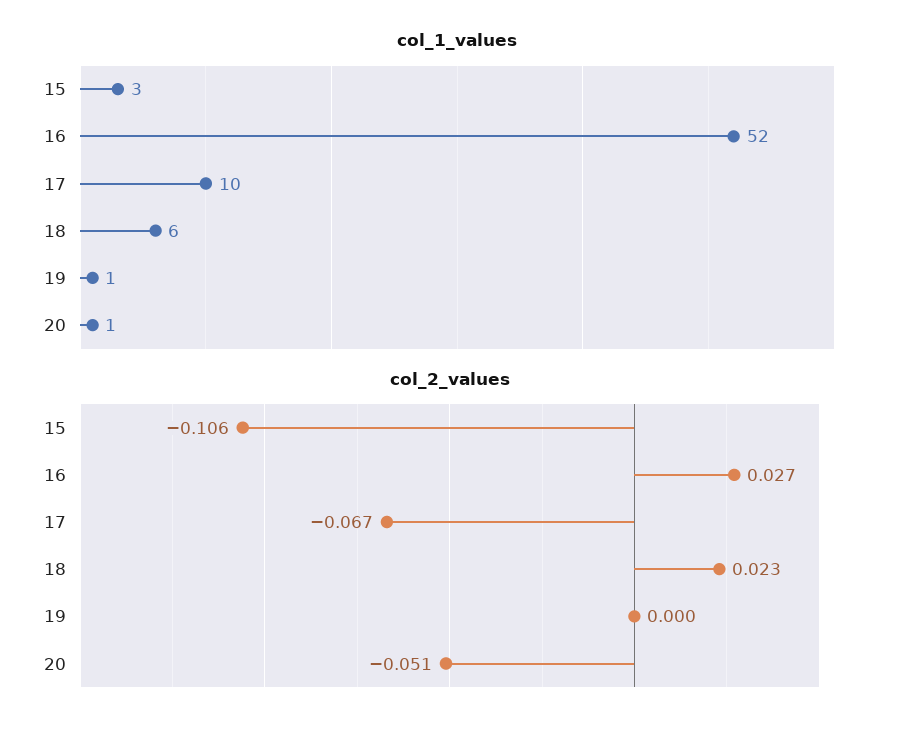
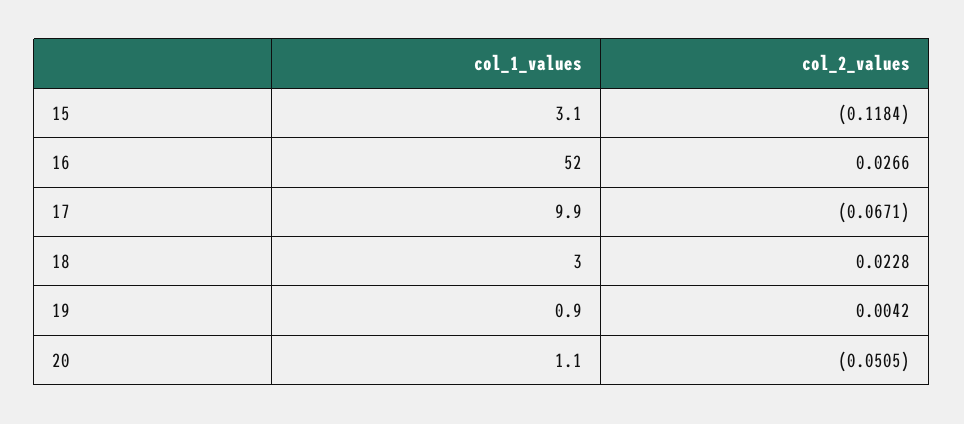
  {
    "col_1_values": {
      "15": 3.1,
      "16": 52,
      "17": 9.9,
-     "18": 6,
+     "18": 3,
      "19": 0.9,
      "20": 1.1
    },
    "col_2_values": {
-     "15": -0.106,
+     "15": -0.1184,
      "16": 0.0266,
      "17": -0.0671,
      "18": 0.0228,
-     "19": 0,
+     "19": 0.0042,
      "20": -0.0505
    }
  }

